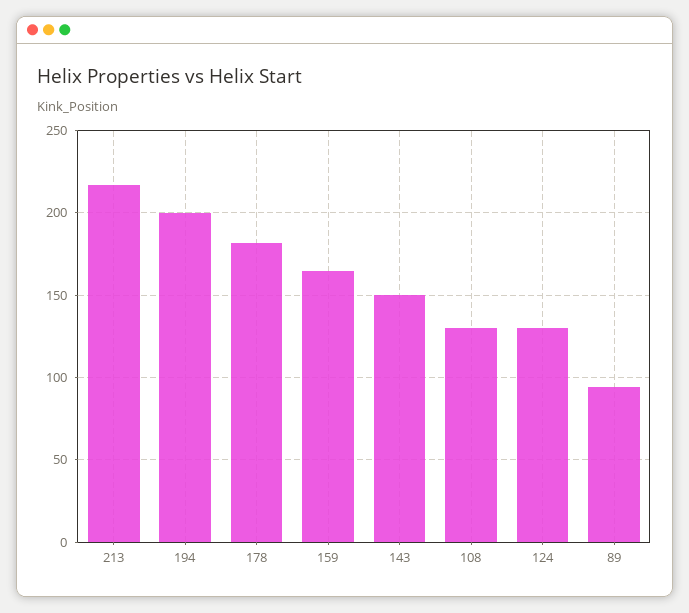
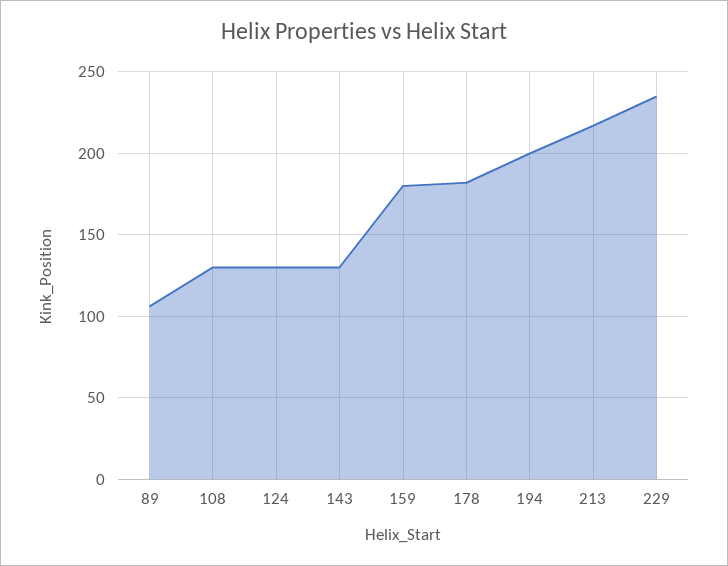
  {
    "213": 215,
    "194": 200,
    "178": 180,
-   "159": 165,
+   "159": 180,
-   "143": 150,
+   "143": 130,
    "108": 130,
    "124": 130,
-   "89": 95
+   "89": 105,
+   "229": 235
  }

